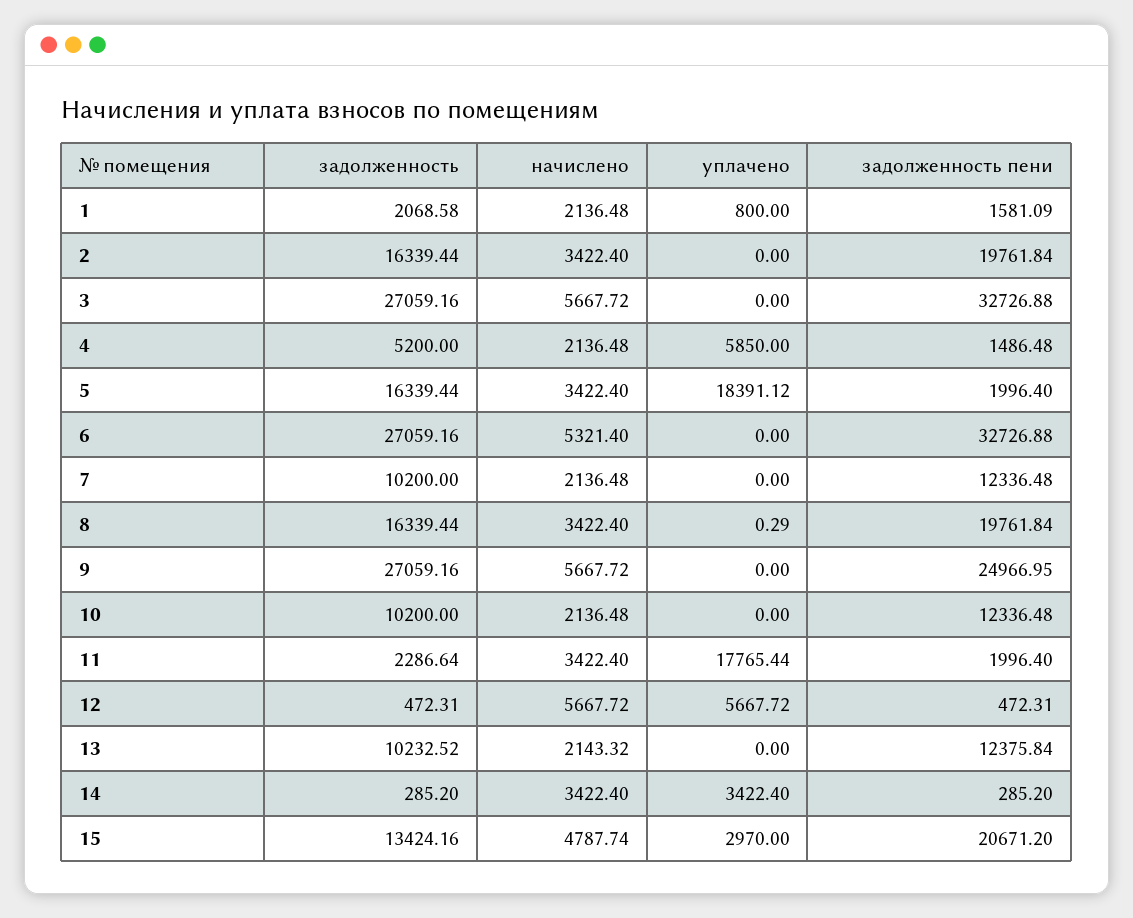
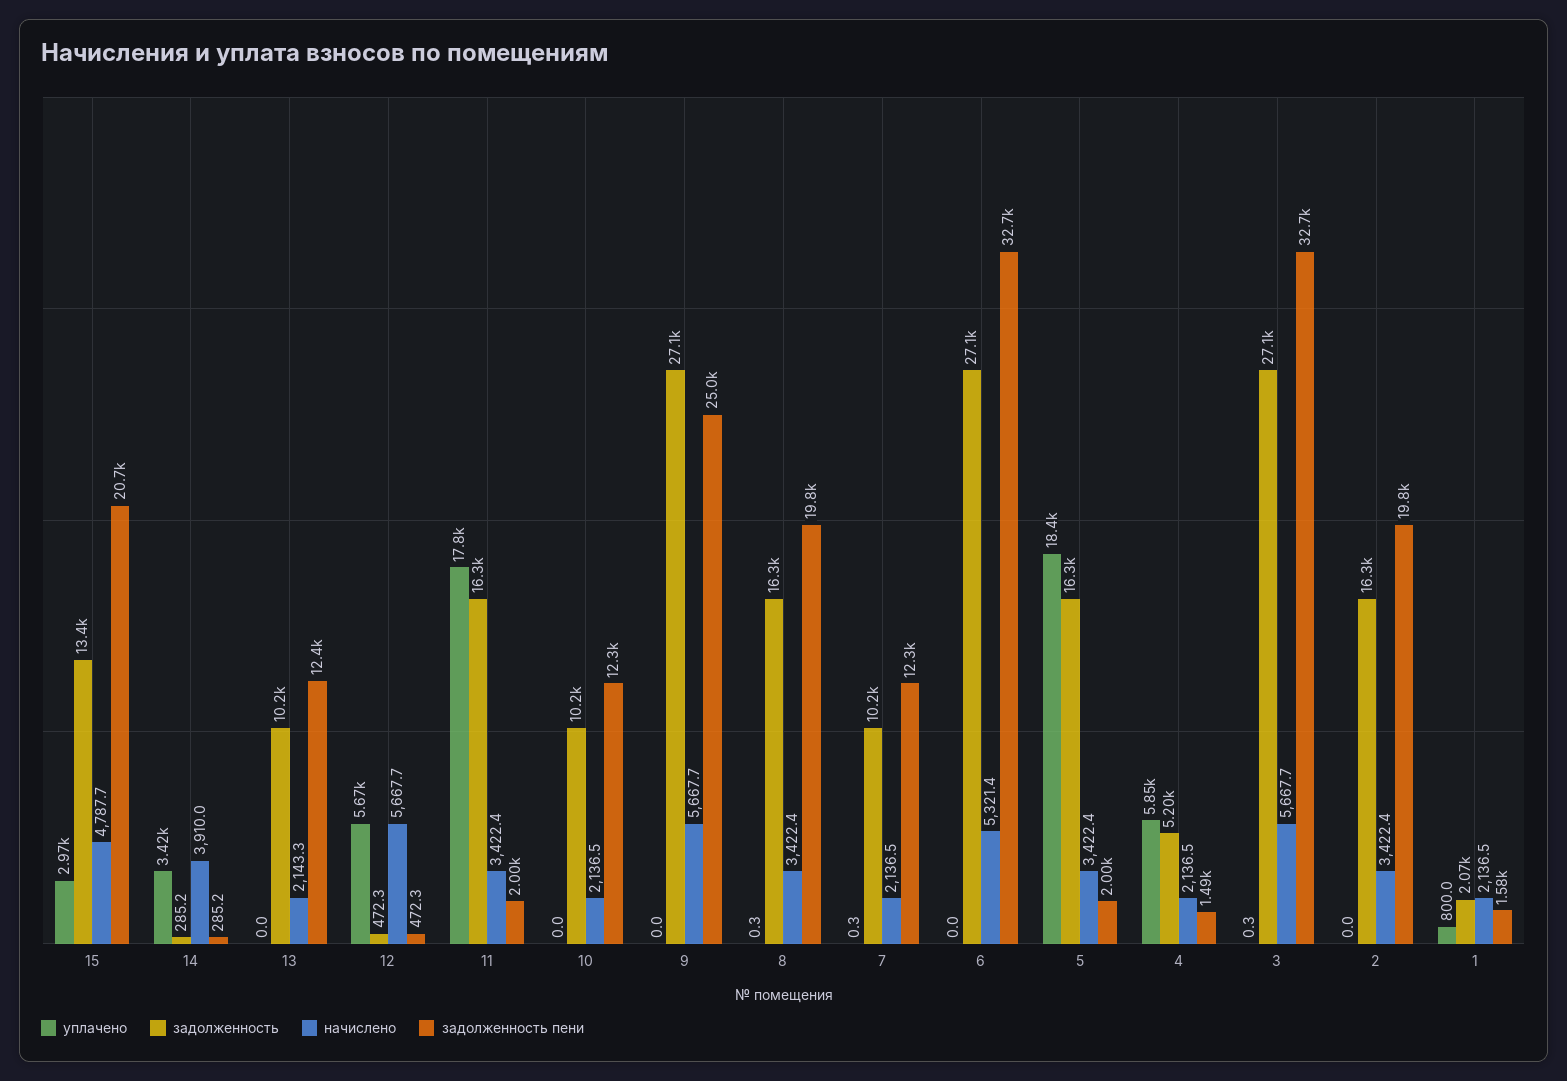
  {
    "задолженность": {
      "1": 2068.58,
      "2": 16339.44,
      "3": 27059.16,
      "4": 5200,
      "5": 16339.44,
      "6": 27059.16,
      "7": 10200,
      "8": 16339.44,
      "9": 27059.16,
      "10": 10200,
-     "11": 2286.64,
+     "11": 16300,
      "12": 472.31,
      "13": 10232.52,
      "14": 285.2,
      "15": 13424.16
    },
    "начислено": {
      "1": 2136.48,
      "2": 3422.4,
      "3": 5667.72,
      "4": 2136.48,
      "5": 3422.4,
      "6": 5321.4,
      "7": 2136.48,
      "8": 3422.4,
      "9": 5667.72,
      "10": 2136.48,
      "11": 3422.4,
      "12": 5667.72,
      "13": 2143.32,
-     "14": 3422.4,
+     "14": 3910,
      "15": 4787.74
    },
    "уплачено": {
      "1": 800,
      "2": 0,
-     "3": 0,
+     "3": 0.3,
      "4": 5850,
      "5": 18391.12,
      "6": 0,
-     "7": 0,
+     "7": 0.3,
      "8": 0.29,
      "9": 0,
      "10": 0,
      "11": 17765.44,
      "12": 5667.72,
      "13": 0,
      "14": 3422.4,
      "15": 2970
    },
    "задолженность пени": {
      "1": 1581.09,
      "2": 19761.84,
      "3": 32726.88,
      "4": 1486.48,
      "5": 1996.4,
      "6": 32726.88,
      "7": 12336.48,
      "8": 19761.84,
      "9": 24966.95,
      "10": 12336.48,
      "11": 1996.4,
      "12": 472.31,
      "13": 12375.84,
      "14": 285.2,
      "15": 20671.2
    }
  }

